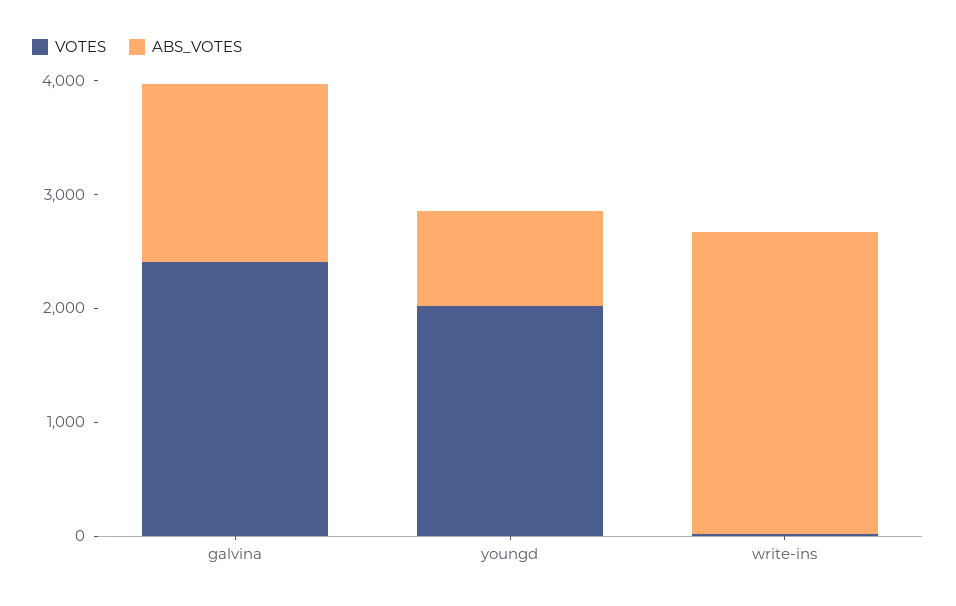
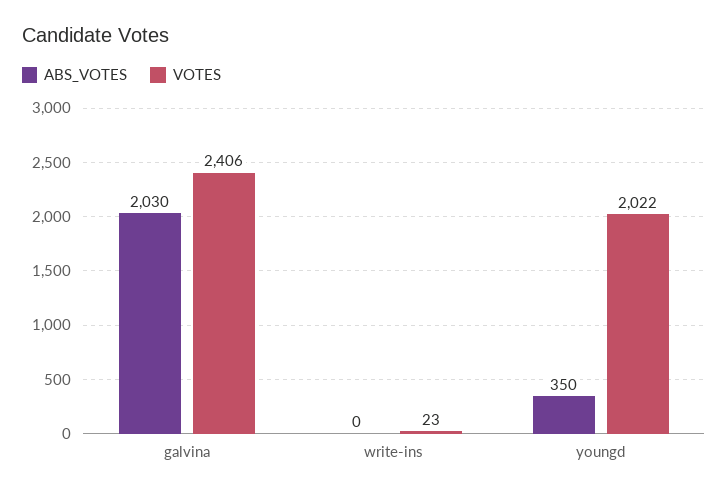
  {
    "VOTES": {
      "galvina": 2406,
      "youngd": 2022,
      "write-ins": 23
    },
    "ABS_VOTES": {
-     "galvina": 1600,
+     "galvina": 2030,
-     "youngd": 800,
+     "youngd": 350,
-     "write-ins": 2600
+     "write-ins": 0
    }
  }

